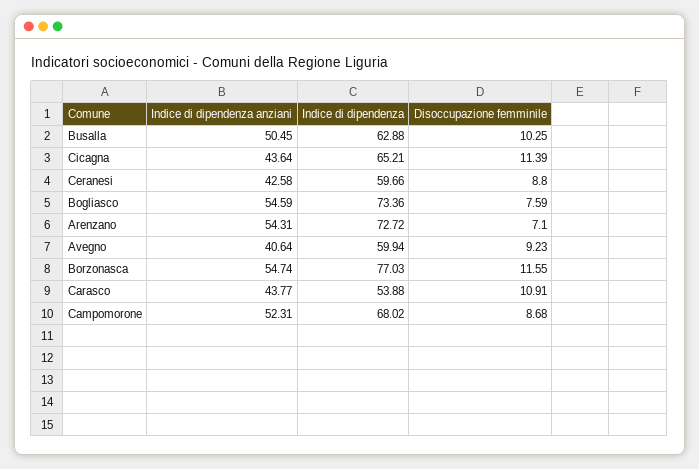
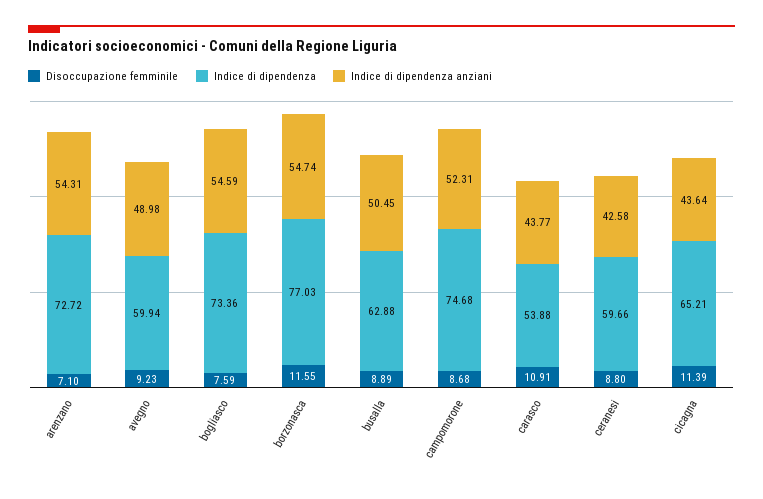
  {
    "Indice di dipendenza anziani": {
      "Busalla": 50.45,
      "Cicagna": 43.64,
      "Ceranesi": 42.58,
      "Bogliasco": 54.59,
      "Arenzano": 54.31,
-     "Avegno": 40.64,
+     "Avegno": 48.98,
      "Borzonasca": 54.74,
      "Carasco": 43.77,
      "Campomorone": 52.31
    },
    "Indice di dipendenza": {
      "Busalla": 62.88,
      "Cicagna": 65.21,
      "Ceranesi": 59.66,
      "Bogliasco": 73.36,
      "Arenzano": 72.72,
      "Avegno": 59.94,
      "Borzonasca": 77.03,
      "Carasco": 53.88,
-     "Campomorone": 68.02
+     "Campomorone": 74.68
    },
    "Disoccupazione femminile": {
-     "Busalla": 10.25,
+     "Busalla": 8.89,
      "Cicagna": 11.39,
      "Ceranesi": 8.8,
      "Bogliasco": 7.59,
      "Arenzano": 7.1,
      "Avegno": 9.23,
      "Borzonasca": 11.55,
      "Carasco": 10.91,
      "Campomorone": 8.68
    }
  }

